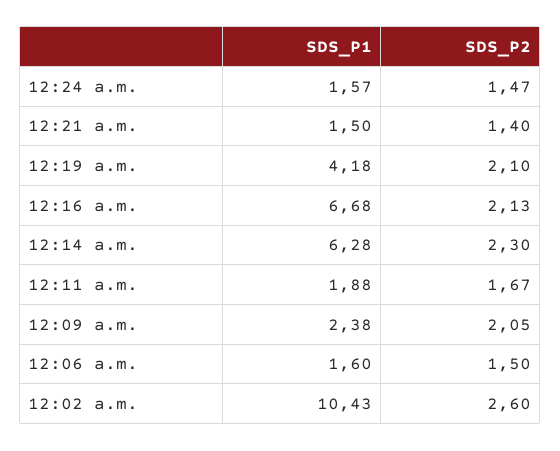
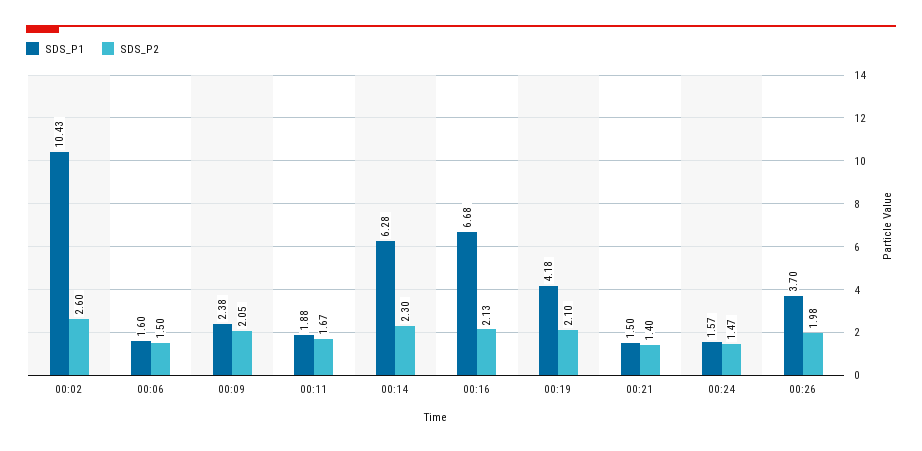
  {
    "SDS_P1": {
      "12:24 a.m.": 1.57,
      "12:21 a.m.": 1.5,
      "12:19 a.m.": 4.18,
      "12:16 a.m.": 6.68,
      "12:14 a.m.": 6.28,
      "12:11 a.m.": 1.88,
      "12:09 a.m.": 2.38,
      "12:06 a.m.": 1.6,
-     "12:02 a.m.": 10.43
+     "12:02 a.m.": 10.43,
+     "00:26": 3.7
    },
    "SDS_P2": {
      "12:24 a.m.": 1.47,
      "12:21 a.m.": 1.4,
      "12:19 a.m.": 2.1,
      "12:16 a.m.": 2.13,
      "12:14 a.m.": 2.3,
      "12:11 a.m.": 1.67,
      "12:09 a.m.": 2.05,
      "12:06 a.m.": 1.5,
-     "12:02 a.m.": 2.6
+     "12:02 a.m.": 2.6,
+     "00:26": 1.98
    }
  }

